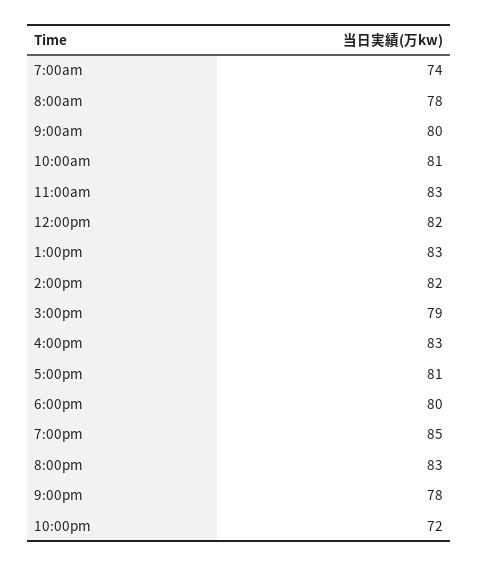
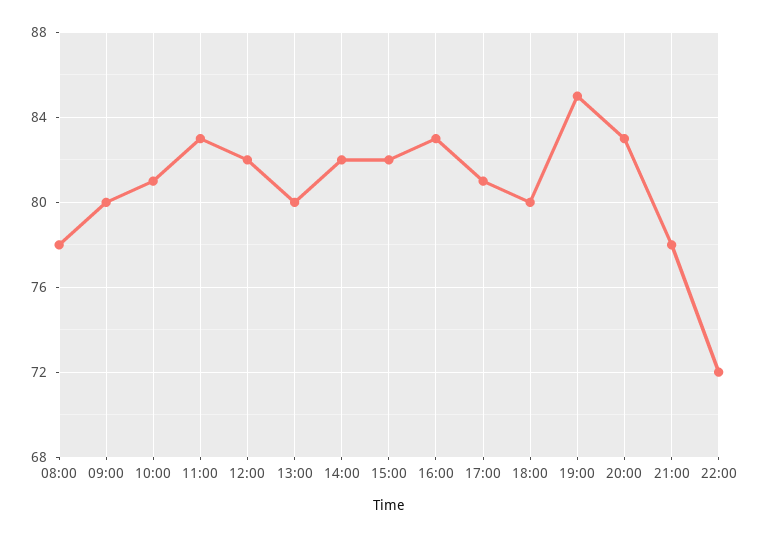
  {
-   "7:00am": 74,
    "8:00am": 78,
    "9:00am": 80,
    "10:00am": 81,
    "11:00am": 83,
    "12:00pm": 82,
-   "1:00pm": 83,
+   "1:00pm": 80,
    "2:00pm": 82,
-   "3:00pm": 79,
+   "3:00pm": 82,
    "4:00pm": 83,
    "5:00pm": 81,
    "6:00pm": 80,
    "7:00pm": 85,
    "8:00pm": 83,
    "9:00pm": 78,
    "10:00pm": 72
  }

